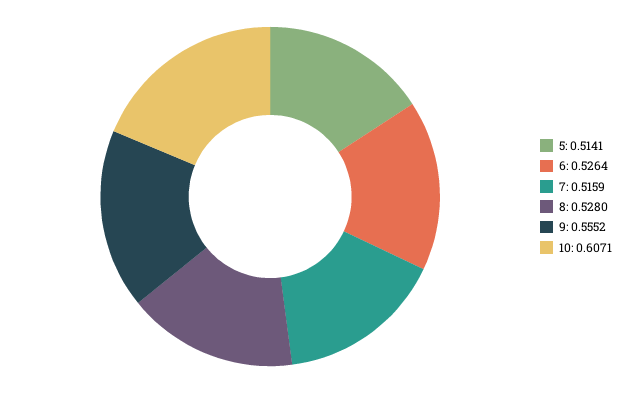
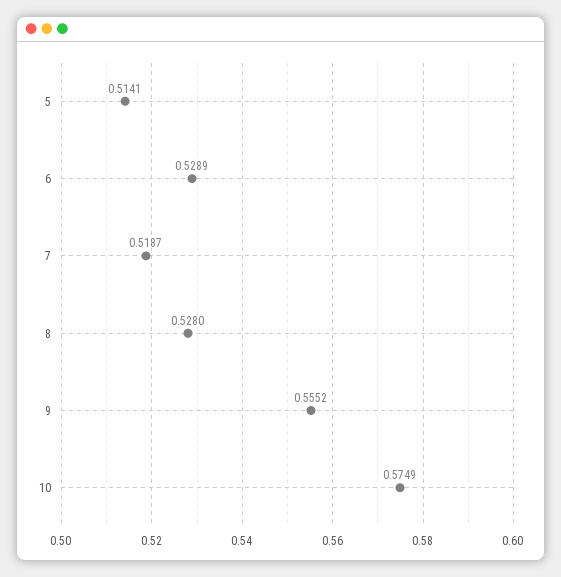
  {
    "5": 0.5141,
-   "6": 0.5264,
+   "6": 0.5289,
-   "7": 0.5159,
+   "7": 0.5187,
    "8": 0.528,
    "9": 0.5552,
-   "10": 0.6071
+   "10": 0.5749
  }

